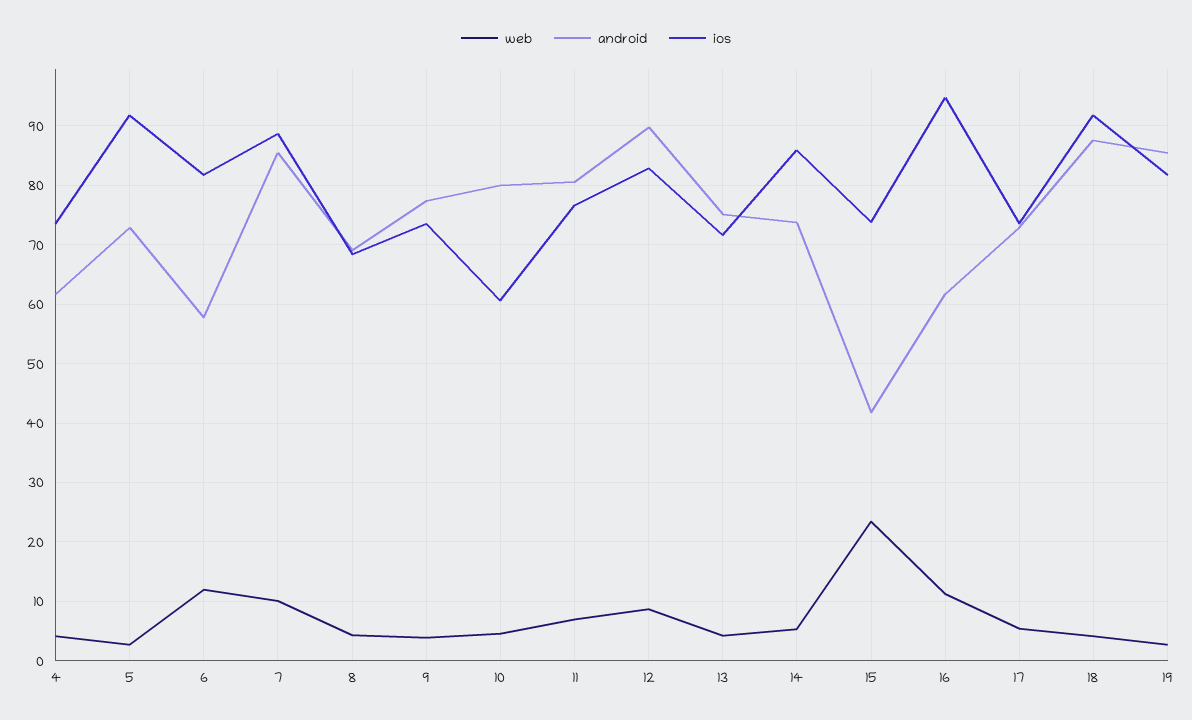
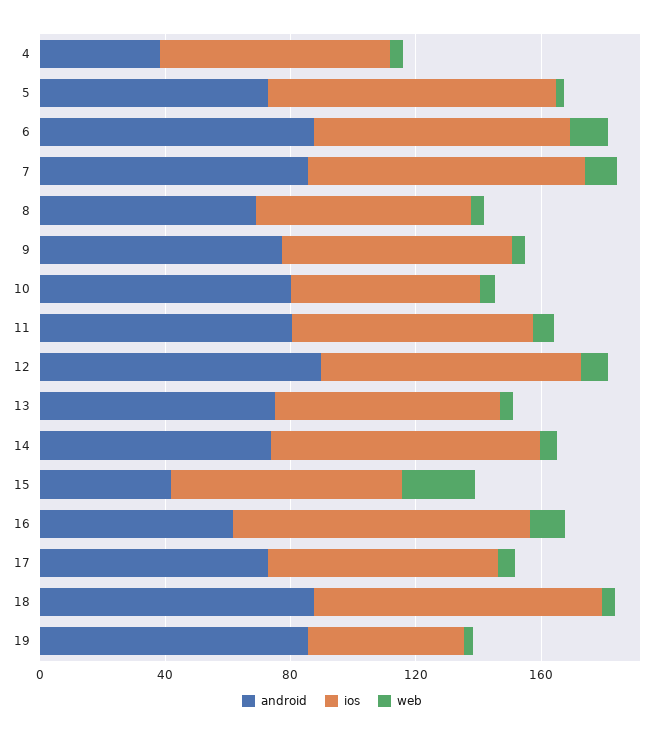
  {
    "web": {
      "4": 4,
      "5": 2,
      "6": 12,
      "7": 10,
      "8": 4,
      "9": 4,
      "10": 4,
      "11": 6,
      "12": 8,
      "13": 4,
      "14": 6,
      "15": 24,
      "16": 12,
      "17": 6,
      "18": 4,
      "19": 2
    },
    "android": {
-     "4": 62,
+     "4": 40,
      "5": 72,
-     "6": 58,
+     "6": 90,
      "7": 86,
      "8": 70,
      "9": 78,
      "10": 80,
      "11": 80,
      "12": 90,
      "13": 76,
      "14": 74,
      "15": 42,
      "16": 62,
      "17": 72,
      "18": 88,
      "19": 86
    },
    "ios": {
      "4": 74,
      "5": 92,
      "6": 82,
      "7": 88,
      "8": 68,
      "9": 74,
      "10": 60,
      "11": 76,
      "12": 82,
      "13": 72,
      "14": 86,
      "15": 74,
      "16": 94,
      "17": 74,
      "18": 92,
-     "19": 82
+     "19": 50
    }
  }

